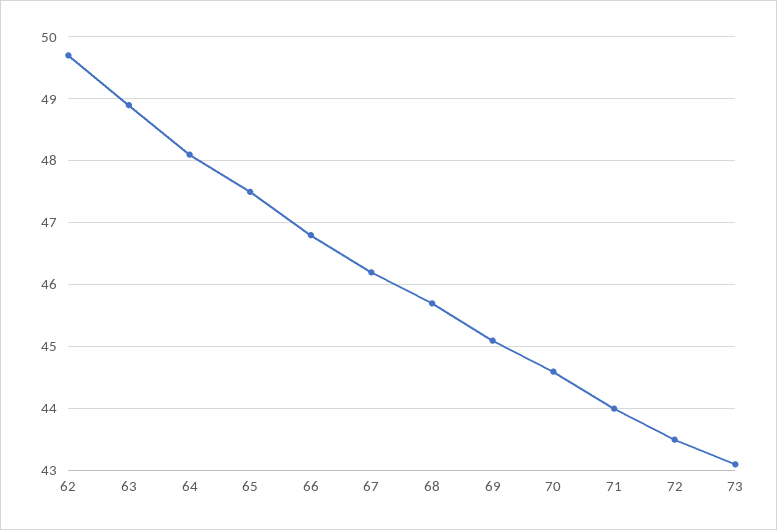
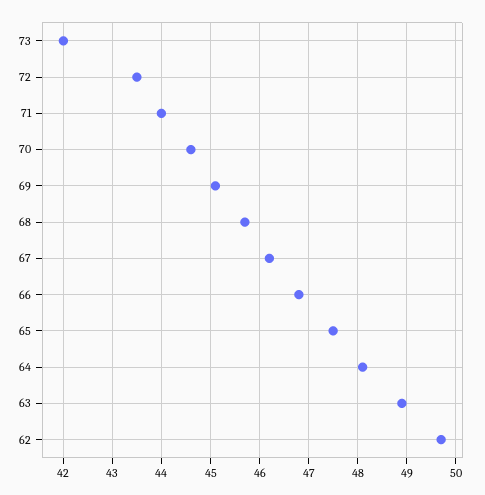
  {
    "62": 49.7,
    "63": 48.9,
    "64": 48.1,
    "65": 47.5,
    "66": 46.8,
    "67": 46.2,
    "68": 45.7,
    "69": 45.1,
    "70": 44.6,
    "71": 44,
    "72": 43.5,
-   "73": 43.1
+   "73": 42
  }

